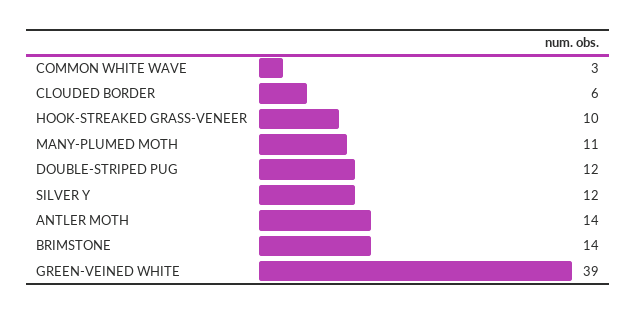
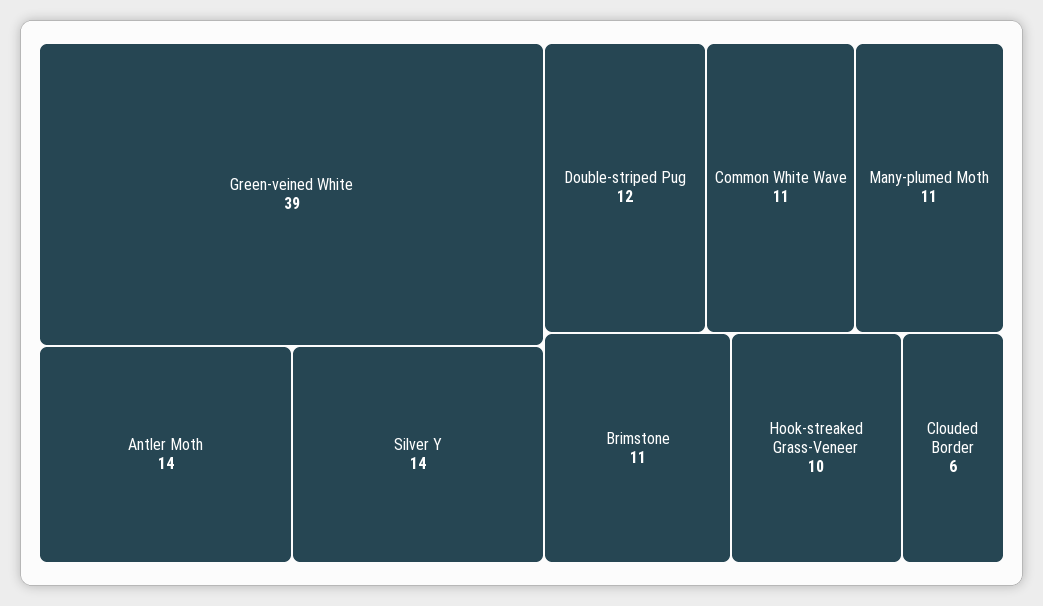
  {
-   "COMMON WHITE WAVE": 3,
+   "COMMON WHITE WAVE": 11,
    "CLOUDED BORDER": 6,
    "HOOK-STREAKED GRASS-VENEER": 10,
    "MANY-PLUMED MOTH": 11,
    "DOUBLE-STRIPED PUG": 12,
-   "SILVER Y": 12,
+   "SILVER Y": 14,
    "ANTLER MOTH": 14,
-   "BRIMSTONE": 14,
+   "BRIMSTONE": 11,
    "GREEN-VEINED WHITE": 39
  }

